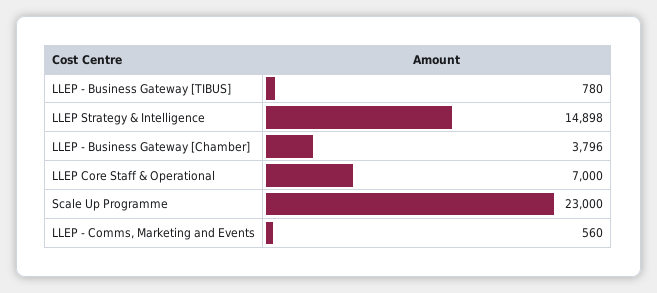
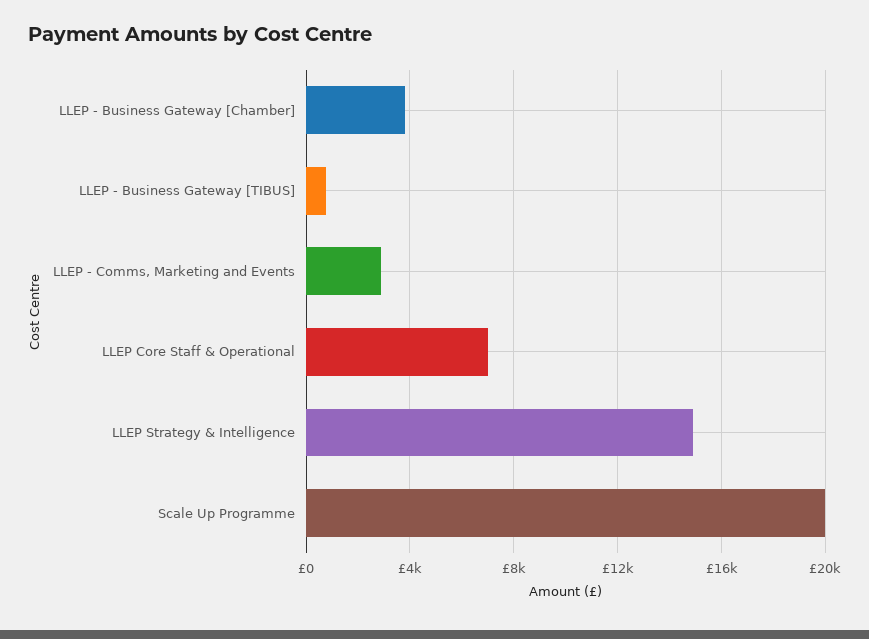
  {
    "LLEP - Business Gateway [TIBUS]": 780,
    "LLEP Strategy & Intelligence": 14898,
    "LLEP - Business Gateway [Chamber]": 3796,
    "LLEP Core Staff & Operational": 7000,
-   "Scale Up Programme": 23000,
+   "Scale Up Programme": 20000,
-   "LLEP - Comms, Marketing and Events": 560
+   "LLEP - Comms, Marketing and Events": 3000
  }

